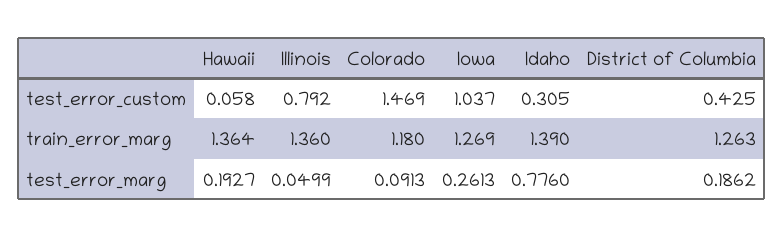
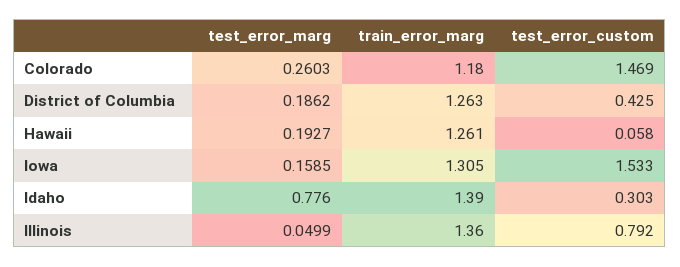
  {
    "Hawaii": {
      "test_error_custom": 0.058,
-     "train_error_marg": 1.364,
+     "train_error_marg": 1.261,
      "test_error_marg": 0.1927
    },
    "Illinois": {
      "test_error_custom": 0.792,
      "train_error_marg": 1.36,
      "test_error_marg": 0.0499
    },
    "Colorado": {
      "test_error_custom": 1.469,
      "train_error_marg": 1.18,
-     "test_error_marg": 0.0913
+     "test_error_marg": 0.2603
    },
    "Iowa": {
-     "test_error_custom": 1.037,
+     "test_error_custom": 1.533,
-     "train_error_marg": 1.269,
+     "train_error_marg": 1.305,
-     "test_error_marg": 0.2613
+     "test_error_marg": 0.1585
    },
    "Idaho": {
-     "test_error_custom": 0.305,
+     "test_error_custom": 0.303,
      "train_error_marg": 1.39,
      "test_error_marg": 0.776
    },
    "District of Columbia": {
      "test_error_custom": 0.425,
      "train_error_marg": 1.263,
      "test_error_marg": 0.1862
    }
  }

